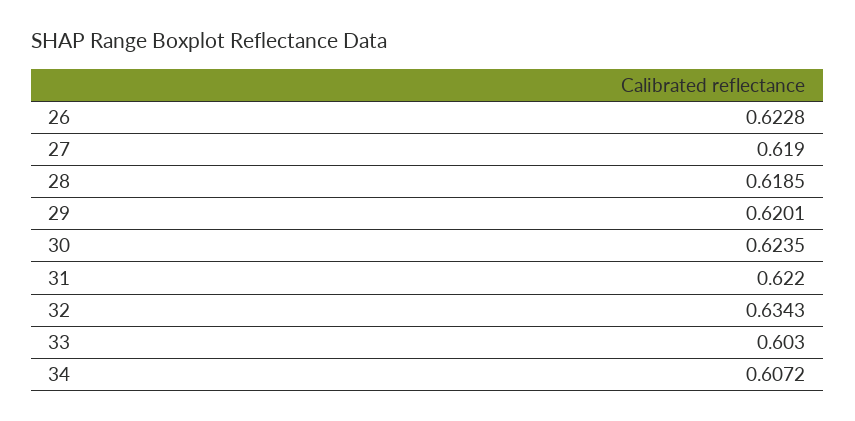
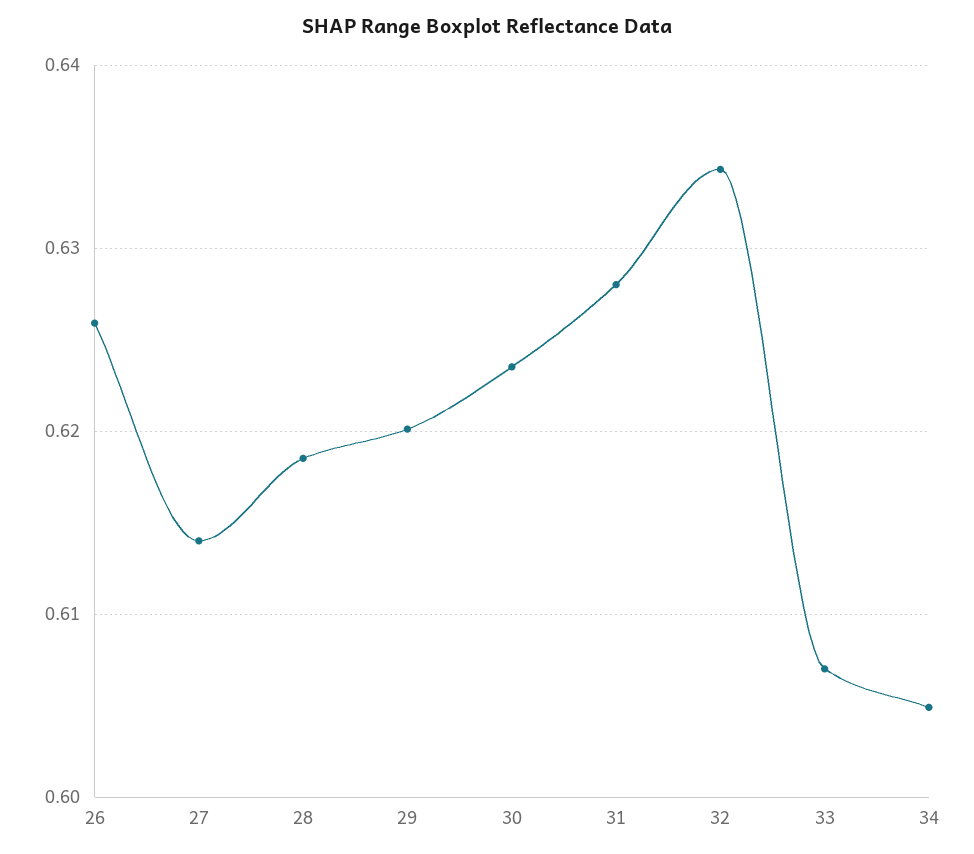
  {
-   "26": 0.6228,
+   "26": 0.626,
-   "27": 0.619,
+   "27": 0.614,
    "28": 0.6185,
    "29": 0.6201,
    "30": 0.6235,
-   "31": 0.622,
+   "31": 0.628,
    "32": 0.6343,
-   "33": 0.603,
+   "33": 0.607,
-   "34": 0.6072
+   "34": 0.605
  }

